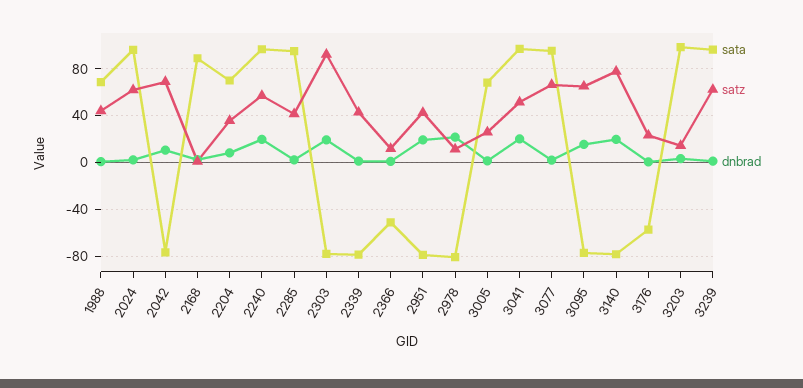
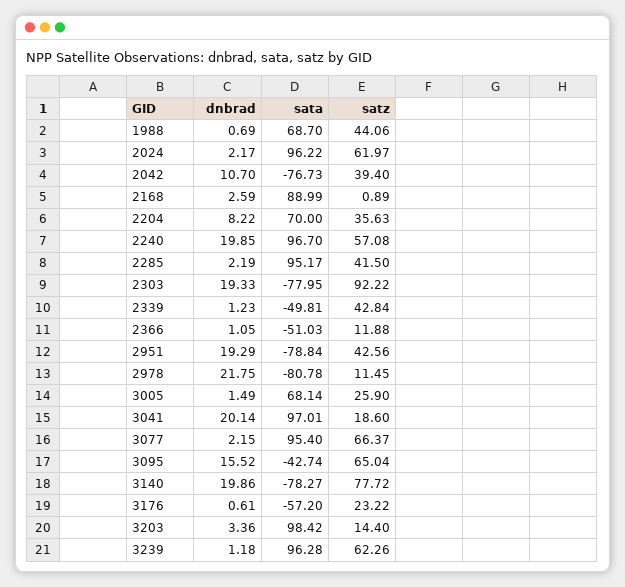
  {
    "sata": {
      "1988": 68.7,
      "2024": 96.22,
      "2042": -76.73,
      "2168": 88.99,
      "2204": 70,
      "2240": 96.7,
      "2285": 95.17,
      "2303": -77.95,
-     "2339": -80,
+     "2339": -49.81,
      "2366": -51.03,
      "2951": -78.84,
      "2978": -80.78,
      "3005": 68.14,
      "3041": 97.01,
      "3077": 95.4,
-     "3095": -80,
+     "3095": -42.74,
      "3140": -78.27,
      "3176": -57.2,
      "3203": 98.42,
      "3239": 96.28
    },
    "satz": {
      "1988": 44.06,
      "2024": 61.97,
-     "2042": 70,
+     "2042": 39.4,
      "2168": 0.89,
      "2204": 35.63,
      "2240": 57.08,
      "2285": 41.5,
      "2303": 92.22,
      "2339": 42.84,
      "2366": 11.88,
      "2951": 42.56,
      "2978": 11.45,
      "3005": 25.9,
-     "3041": 50,
+     "3041": 18.6,
      "3077": 66.37,
      "3095": 65.04,
      "3140": 77.72,
      "3176": 23.22,
      "3203": 14.4,
      "3239": 62.26
    },
    "dnbrad": {
      "1988": 0.69,
      "2024": 2.17,
      "2042": 10.7,
      "2168": 2.59,
      "2204": 8.22,
      "2240": 19.85,
      "2285": 2.19,
      "2303": 19.33,
      "2339": 1.23,
      "2366": 1.05,
      "2951": 19.29,
      "2978": 21.75,
      "3005": 1.49,
      "3041": 20.14,
      "3077": 2.15,
      "3095": 15.52,
      "3140": 19.86,
      "3176": 0.61,
      "3203": 3.36,
      "3239": 1.18
    }
  }

